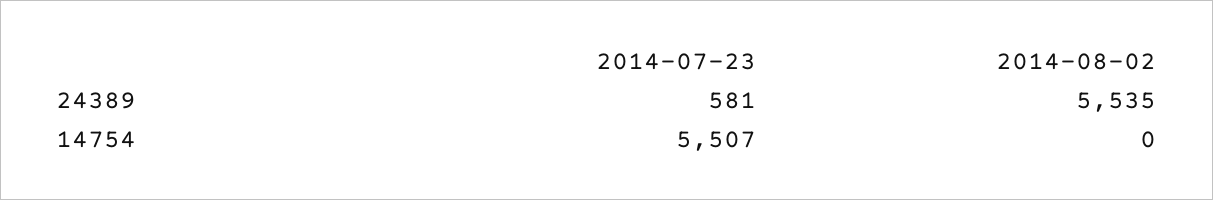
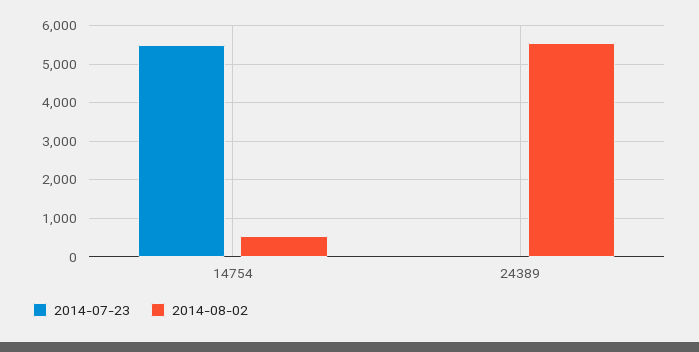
  {
    "2014-07-23": {
-     "24389": 581,
+     "24389": 0,
      "14754": 5507
    },
    "2014-08-02": {
      "24389": 5535,
-     "14754": 0
+     "14754": 600
    }
  }

